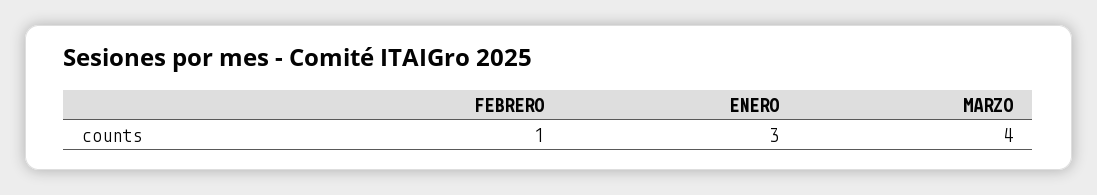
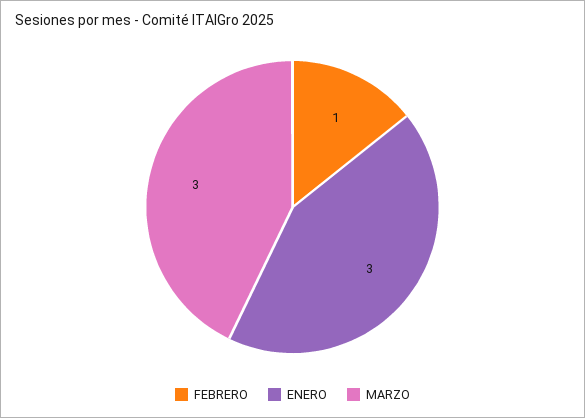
  {
    "FEBRERO": 1,
    "ENERO": 3,
-   "MARZO": 4
+   "MARZO": 3
  }

